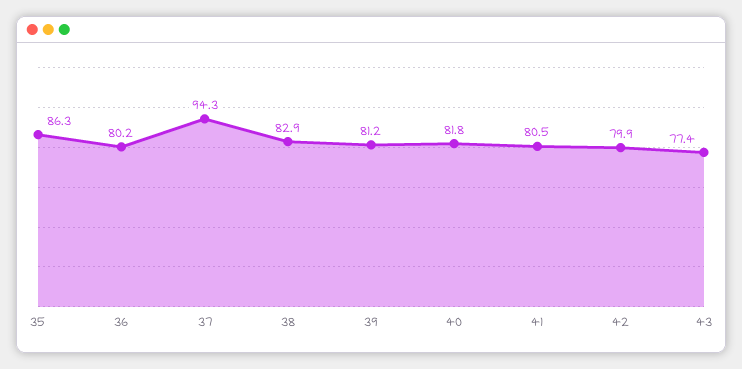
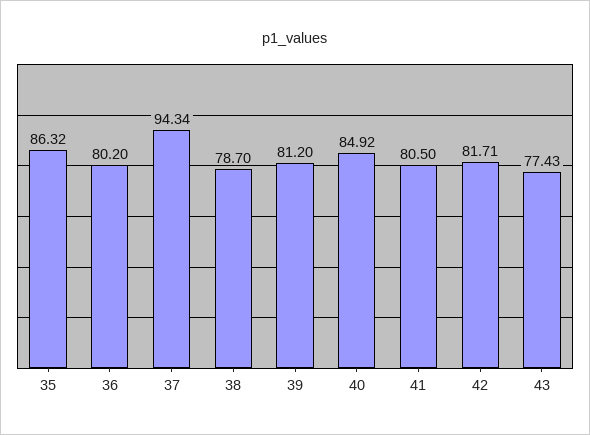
  {
    "35": 86.32,
    "36": 80.2,
    "37": 94.34,
-   "38": 82.9,
+   "38": 78.7,
    "39": 81.2,
-   "40": 81.8,
+   "40": 84.92,
    "41": 80.5,
-   "42": 79.9,
+   "42": 81.71,
    "43": 77.43
  }

